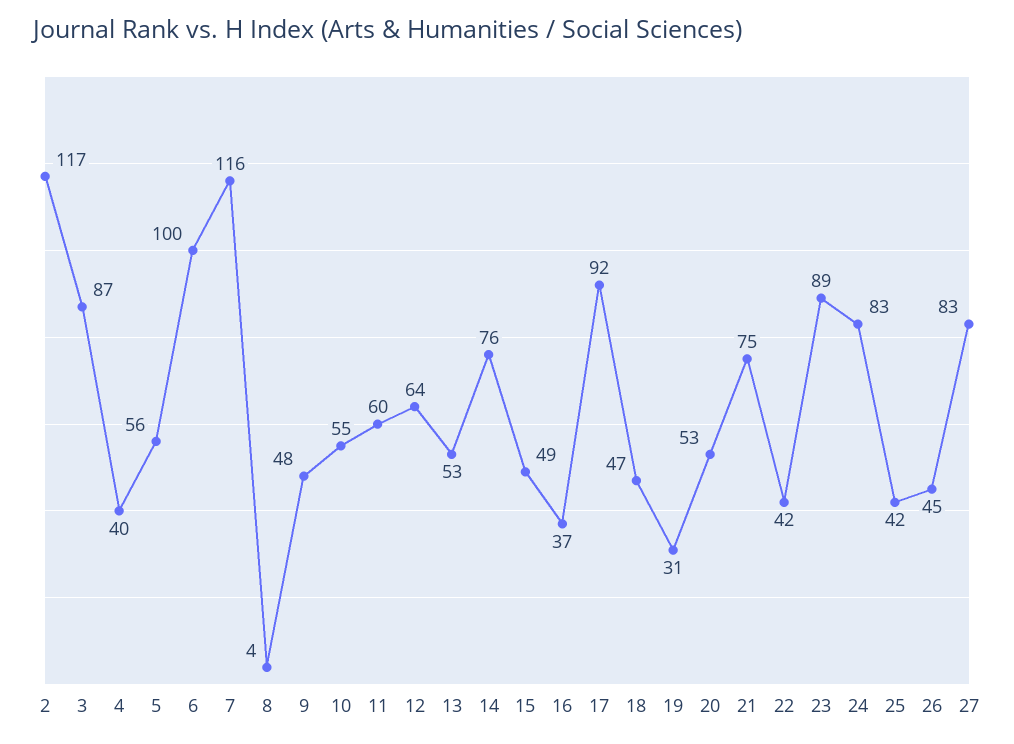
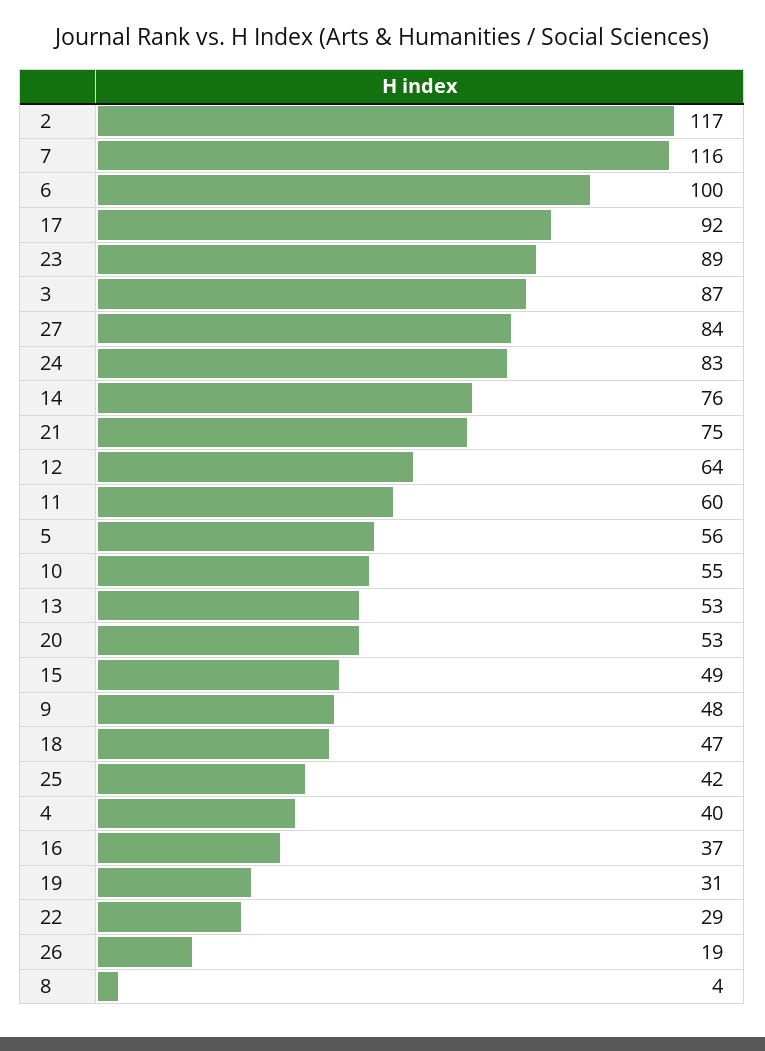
  {
    "2": 117,
    "3": 87,
    "4": 40,
    "5": 56,
    "6": 100,
    "7": 116,
    "8": 4,
    "9": 48,
    "10": 55,
    "11": 60,
    "12": 64,
    "13": 53,
    "14": 76,
    "15": 49,
    "16": 37,
    "17": 92,
    "18": 47,
    "19": 31,
    "20": 53,
    "21": 75,
-   "22": 42,
+   "22": 29,
    "23": 89,
    "24": 83,
    "25": 42,
-   "26": 45,
+   "26": 19,
-   "27": 83
+   "27": 84
  }

